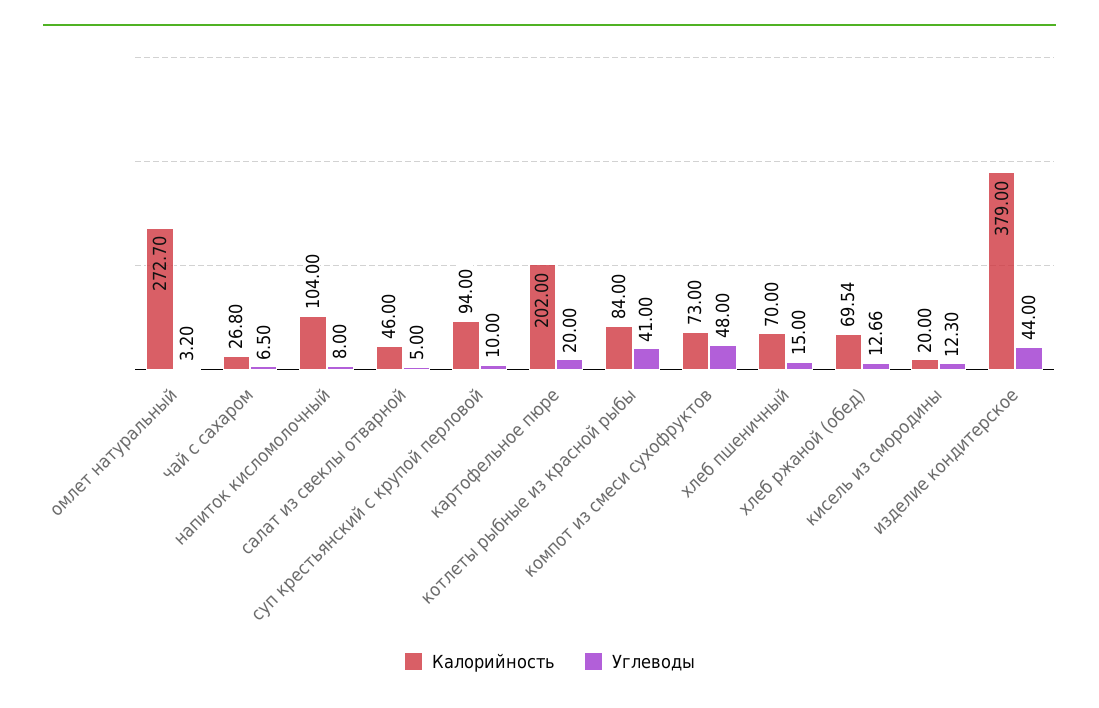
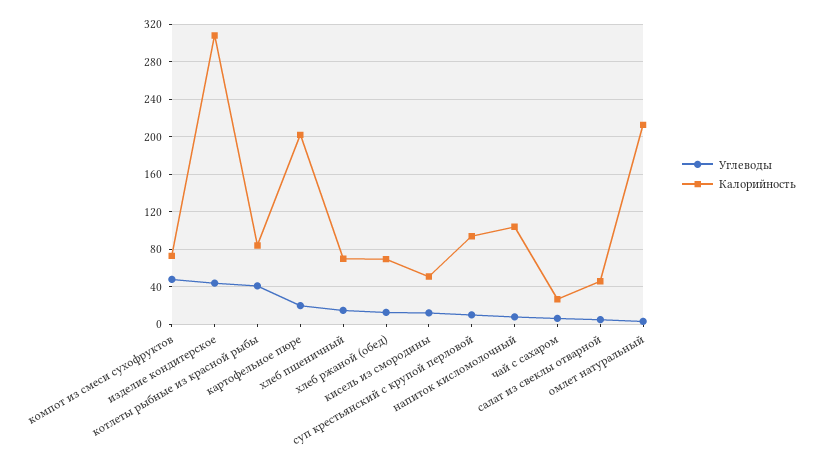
  {
    "Калорийность": {
-     "омлет натуральный": 272.7,
+     "омлет натуральный": 210,
      "чай с сахаром": 26.8,
      "напиток кисломолочный": 104,
      "салат из свеклы отварной": 46,
      "суп крестьянский с крупой перловой": 94,
      "картофельное пюре": 202,
      "котлеты рыбные из красной рыбы": 84,
      "компот из смеси сухофруктов": 73,
      "хлеб пшеничный": 70,
      "хлеб ржаной (обед)": 69.54,
-     "кисель из смородины": 20,
+     "кисель из смородины": 50,
-     "изделие кондитерское": 379
+     "изделие кондитерское": 310
    },
    "Углеводы": {
      "омлет натуральный": 3.2,
      "чай с сахаром": 6.5,
      "напиток кисломолочный": 8,
      "салат из свеклы отварной": 5,
      "суп крестьянский с крупой перловой": 10,
      "картофельное пюре": 20,
      "котлеты рыбные из красной рыбы": 41,
      "компот из смеси сухофруктов": 48,
      "хлеб пшеничный": 15,
      "хлеб ржаной (обед)": 12.66,
      "кисель из смородины": 12.3,
      "изделие кондитерское": 44
    }
  }

